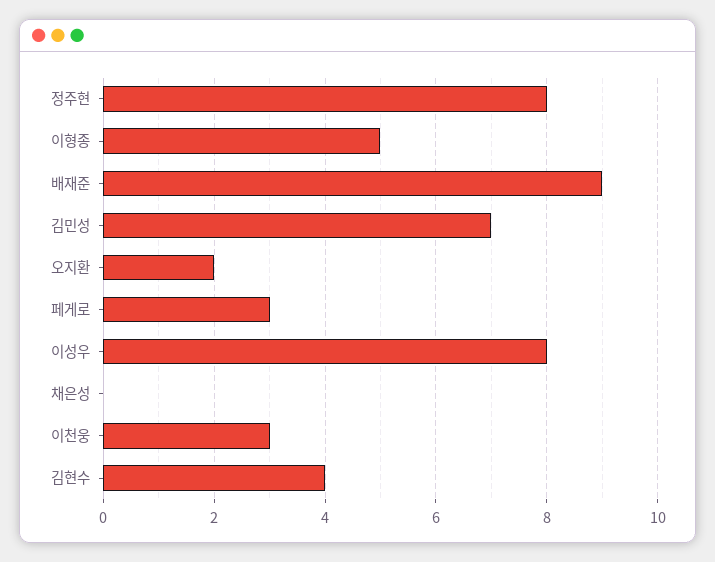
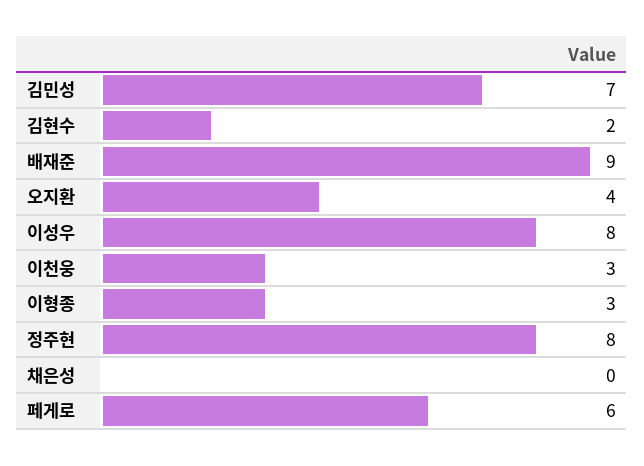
  {
    "정주현": 8,
-   "이형종": 5,
+   "이형종": 3,
    "배재준": 9,
    "김민성": 7,
-   "오지환": 2,
+   "오지환": 4,
-   "페게로": 3,
+   "페게로": 6,
    "이성우": 8,
    "채은성": 0,
    "이천웅": 3,
-   "김현수": 4
+   "김현수": 2
  }

